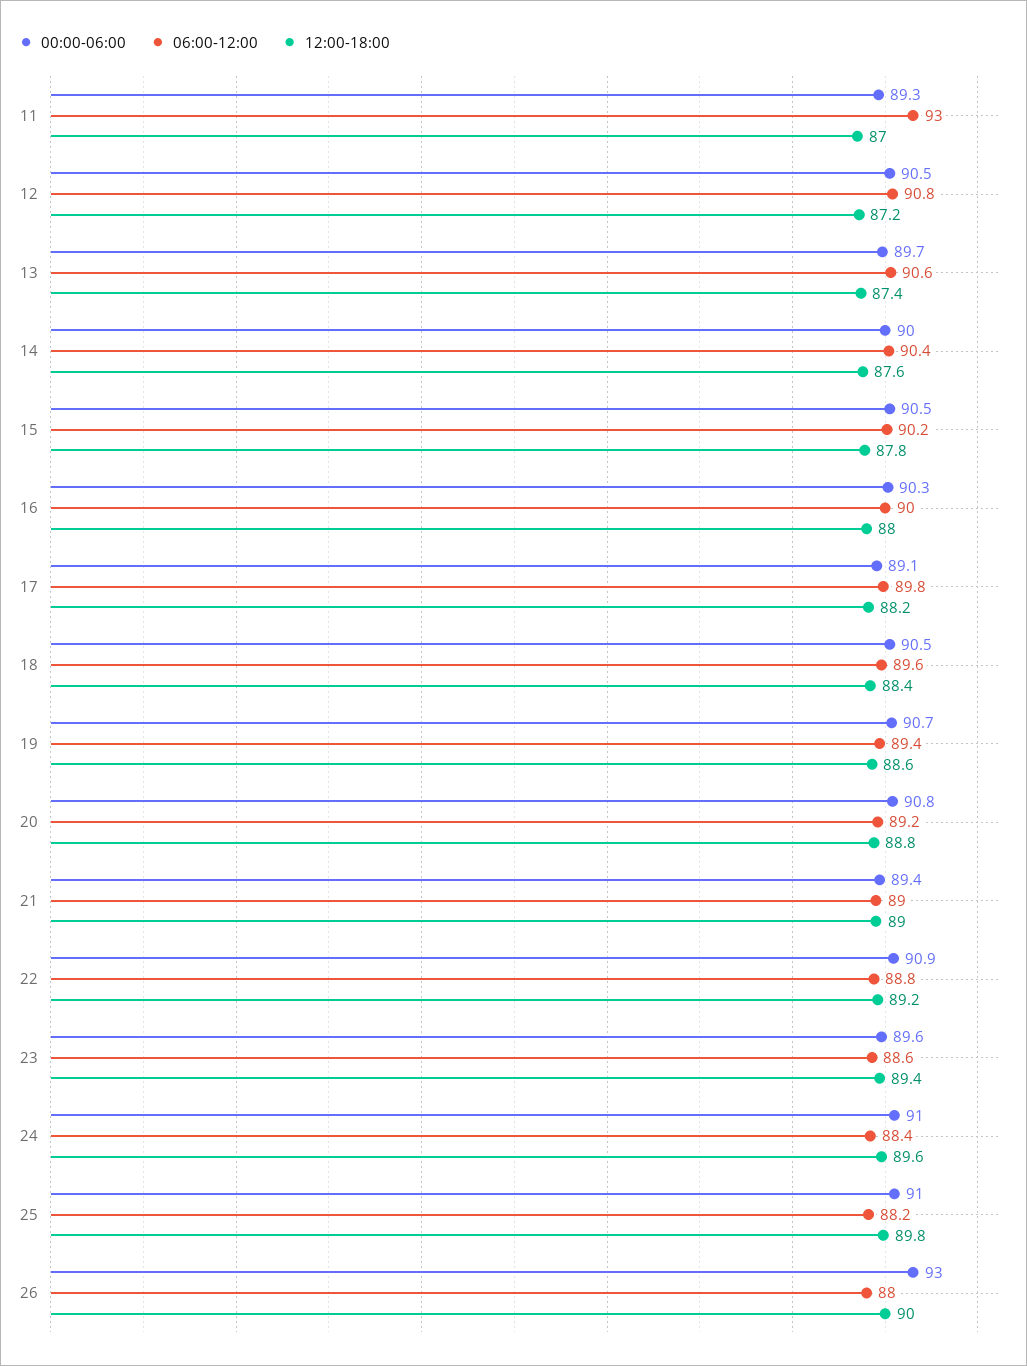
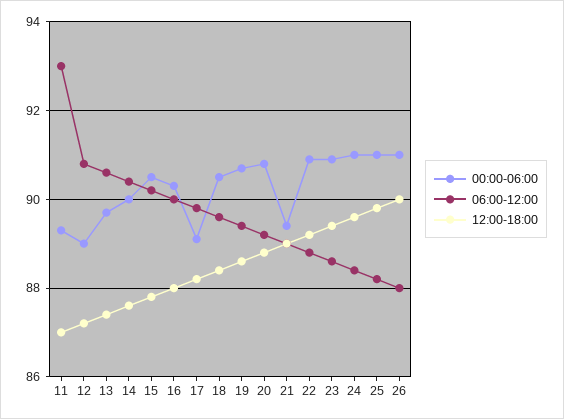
  {
    "00:00-06:00": {
      "11": 89.3,
-     "12": 90.5,
+     "12": 89,
      "13": 89.7,
      "14": 90,
      "15": 90.5,
      "16": 90.3,
      "17": 89.1,
      "18": 90.5,
      "19": 90.7,
      "20": 90.8,
      "21": 89.4,
      "22": 90.9,
-     "23": 89.6,
+     "23": 91,
      "24": 91,
      "25": 91,
-     "26": 93
+     "26": 91
    },
    "06:00-12:00": {
      "11": 93,
      "12": 90.8,
      "13": 90.6,
      "14": 90.4,
      "15": 90.2,
      "16": 90,
      "17": 89.8,
      "18": 89.6,
      "19": 89.4,
      "20": 89.2,
      "21": 89,
      "22": 88.8,
      "23": 88.6,
      "24": 88.4,
      "25": 88.2,
      "26": 88
    },
    "12:00-18:00": {
      "11": 87,
      "12": 87.2,
      "13": 87.4,
      "14": 87.6,
      "15": 87.8,
      "16": 88,
      "17": 88.2,
      "18": 88.4,
      "19": 88.6,
      "20": 88.8,
      "21": 89,
      "22": 89.2,
      "23": 89.4,
      "24": 89.6,
      "25": 89.8,
      "26": 90
    }
  }

